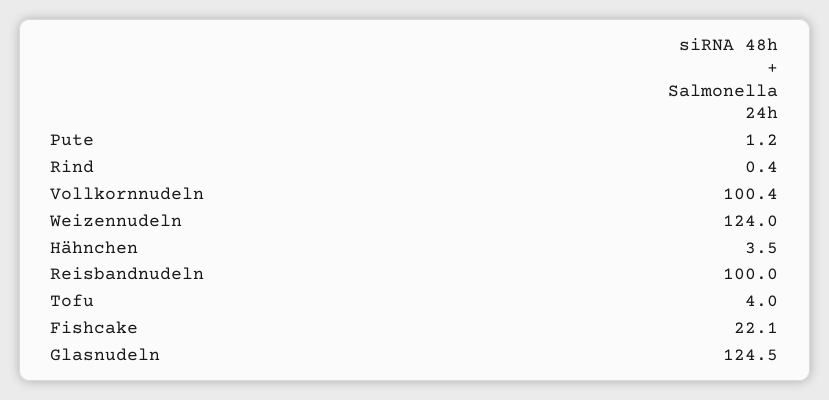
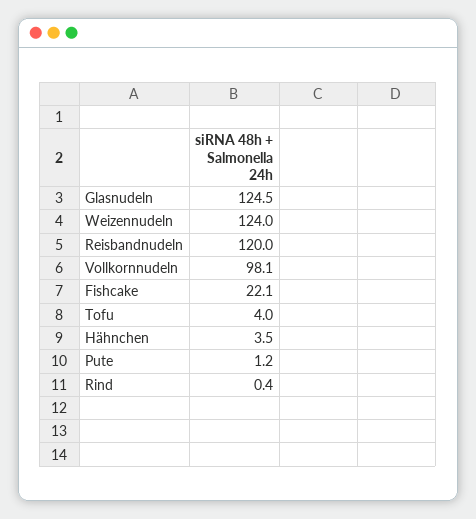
  {
    "Pute": 1.2,
    "Rind": 0.4,
-   "Vollkornnudeln": 100.4,
+   "Vollkornnudeln": 98.1,
    "Weizennudeln": 124,
    "Hähnchen": 3.5,
-   "Reisbandnudeln": 100,
+   "Reisbandnudeln": 120,
    "Tofu": 4,
    "Fishcake": 22.1,
    "Glasnudeln": 124.5
  }

